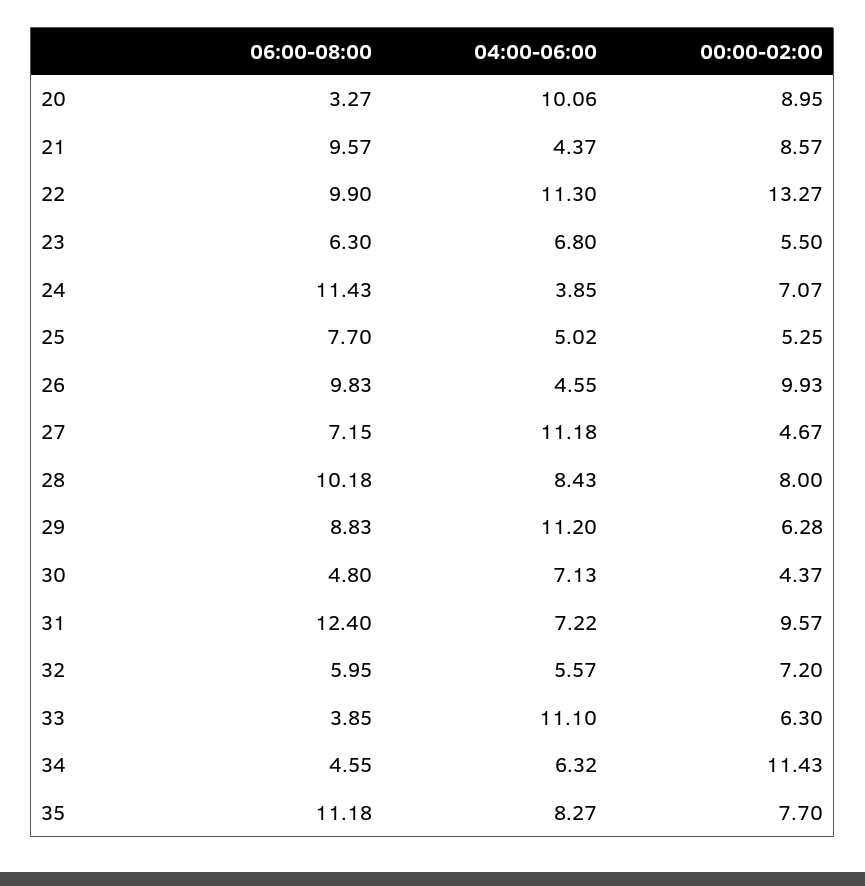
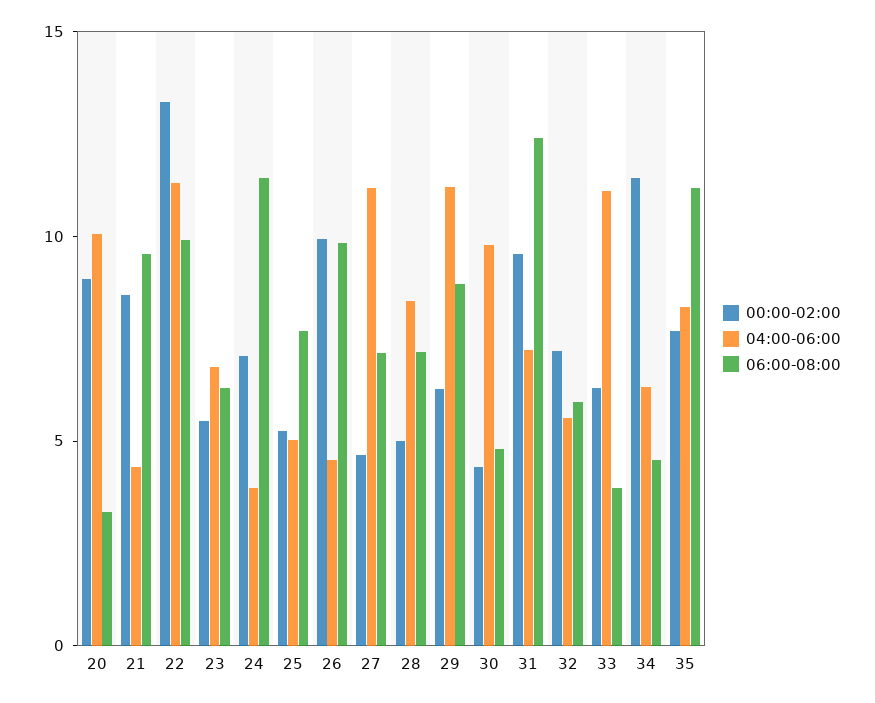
  {
    "06:00-08:00": {
      "20": 3.27,
      "21": 9.57,
      "22": 9.9,
      "23": 6.3,
      "24": 11.43,
      "25": 7.7,
      "26": 9.83,
      "27": 7.15,
-     "28": 10.18,
+     "28": 7,
      "29": 8.83,
      "30": 4.8,
      "31": 12.4,
      "32": 5.95,
      "33": 3.85,
      "34": 4.55,
      "35": 11.18
    },
    "04:00-06:00": {
      "20": 10.06,
      "21": 4.37,
      "22": 11.3,
      "23": 6.8,
      "24": 3.85,
      "25": 5.02,
      "26": 4.55,
      "27": 11.18,
      "28": 8.43,
      "29": 11.2,
-     "30": 7.13,
+     "30": 10,
      "31": 7.22,
      "32": 5.57,
      "33": 11.1,
      "34": 6.32,
      "35": 8.27
    },
    "00:00-02:00": {
      "20": 8.95,
      "21": 8.57,
      "22": 13.27,
      "23": 5.5,
      "24": 7.07,
      "25": 5.25,
      "26": 9.93,
      "27": 4.67,
-     "28": 8,
+     "28": 5,
      "29": 6.28,
      "30": 4.37,
      "31": 9.57,
      "32": 7.2,
      "33": 6.3,
      "34": 11.43,
      "35": 7.7
    }
  }

